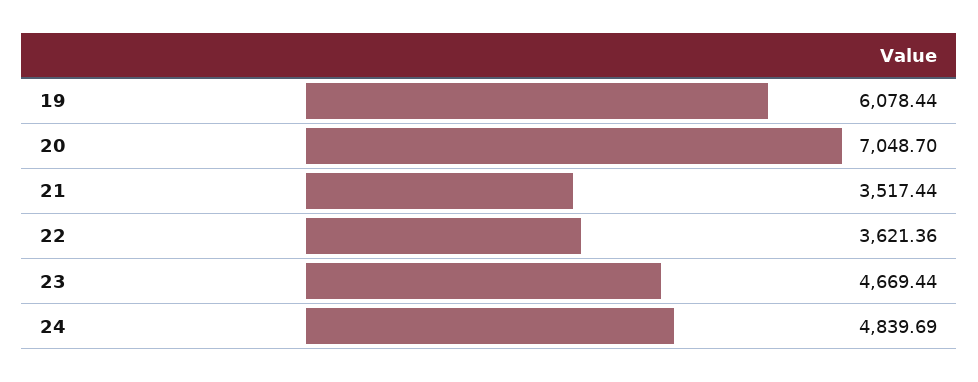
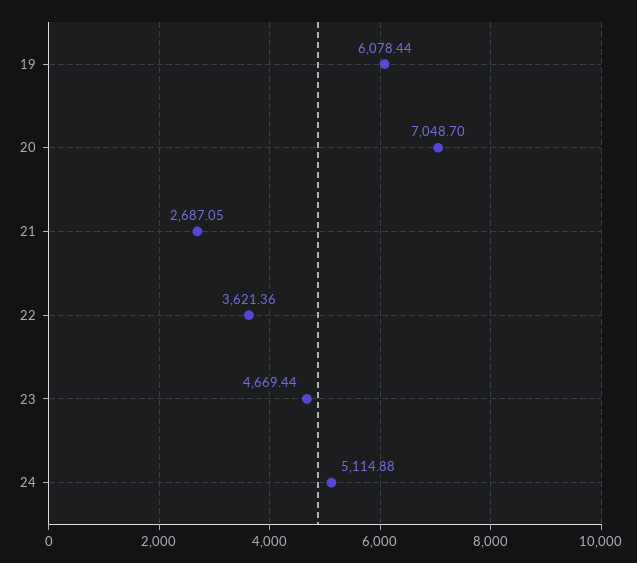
  {
    "19": 6078.44,
    "20": 7048.7,
-   "21": 3517.44,
+   "21": 2687.05,
    "22": 3621.36,
    "23": 4669.44,
-   "24": 4839.69
+   "24": 5114.88
  }

